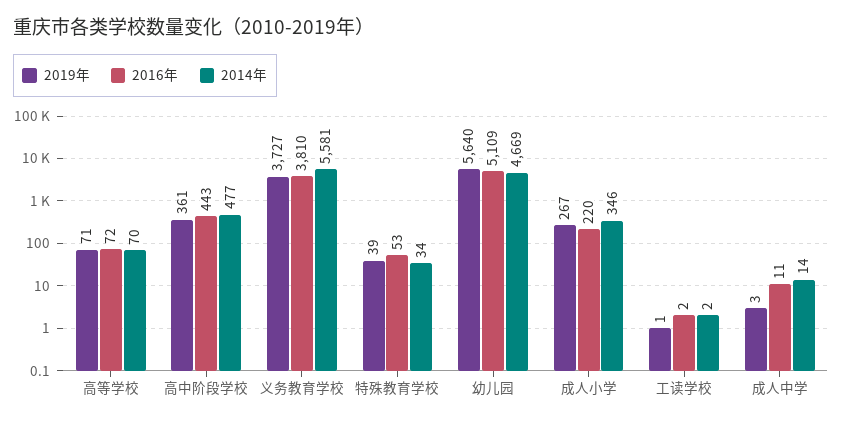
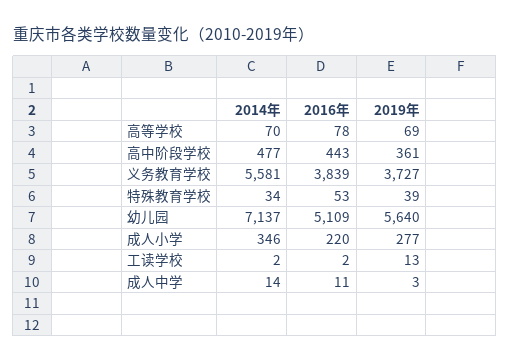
  {
    "2019年": {
-     "高等学校": 71,
+     "高等学校": 69,
      "高中阶段学校": 361,
      "义务教育学校": 3727,
      "特殊教育学校": 39,
      "幼儿园": 5640,
-     "成人小学": 267,
+     "成人小学": 277,
-     "工读学校": 1,
+     "工读学校": 13,
      "成人中学": 3
    },
    "2016年": {
-     "高等学校": 72,
+     "高等学校": 78,
      "高中阶段学校": 443,
-     "义务教育学校": 3810,
+     "义务教育学校": 3839,
      "特殊教育学校": 53,
      "幼儿园": 5109,
      "成人小学": 220,
      "工读学校": 2,
      "成人中学": 11
    },
    "2014年": {
      "高等学校": 70,
      "高中阶段学校": 477,
      "义务教育学校": 5581,
      "特殊教育学校": 34,
-     "幼儿园": 4669,
+     "幼儿园": 7137,
      "成人小学": 346,
      "工读学校": 2,
      "成人中学": 14
    }
  }

